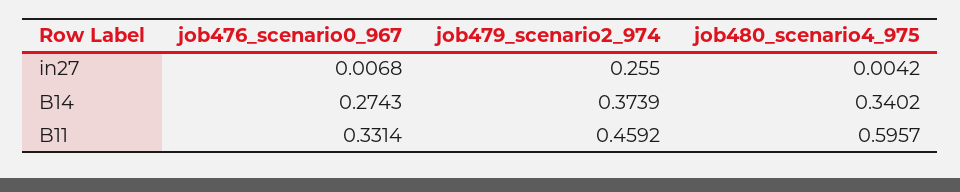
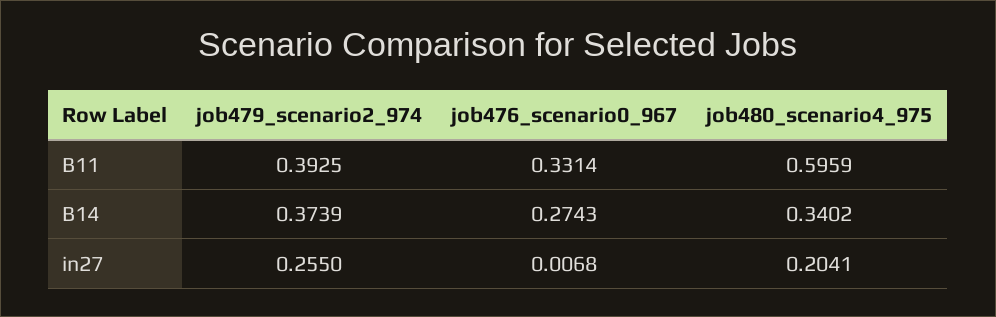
  {
    "job476_scenario0_967": {
      "in27": 0.0068,
      "B14": 0.2743,
      "B11": 0.3314
    },
    "job479_scenario2_974": {
      "in27": 0.255,
      "B14": 0.3739,
-     "B11": 0.4592
+     "B11": 0.3925
    },
    "job480_scenario4_975": {
-     "in27": 0.0042,
+     "in27": 0.2041,
      "B14": 0.3402,
-     "B11": 0.5957
+     "B11": 0.5959
    }
  }

